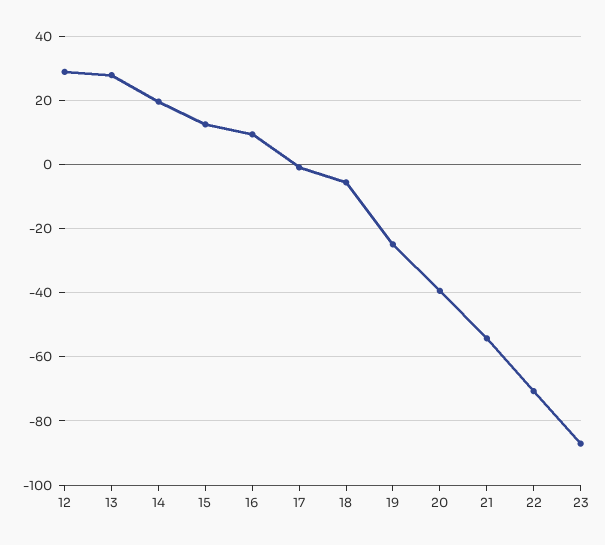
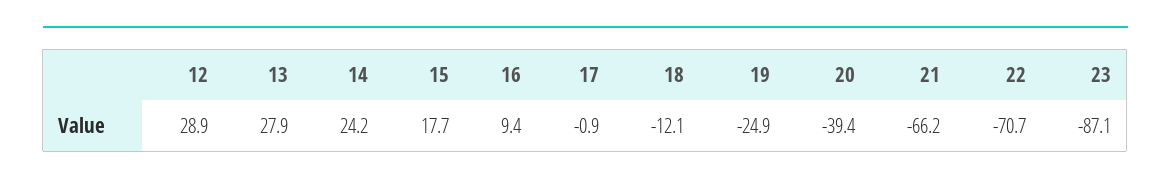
  {
    "12": 28.9,
    "13": 27.9,
-   "14": 20,
+   "14": 24.2,
-   "15": 12,
+   "15": 17.7,
    "16": 9.4,
    "17": -0.9,
-   "18": -6,
+   "18": -12.1,
    "19": -24.9,
    "20": -39.4,
-   "21": -54,
+   "21": -66.2,
    "22": -70.7,
    "23": -87.1
  }

